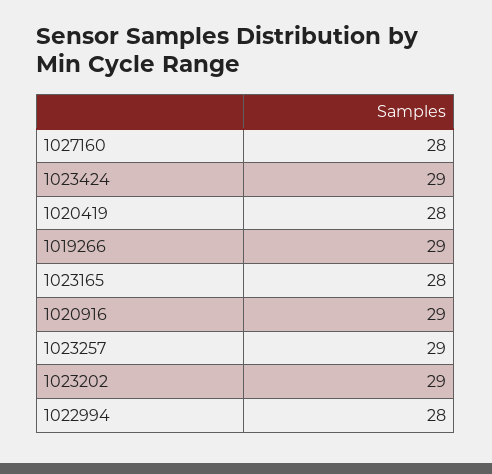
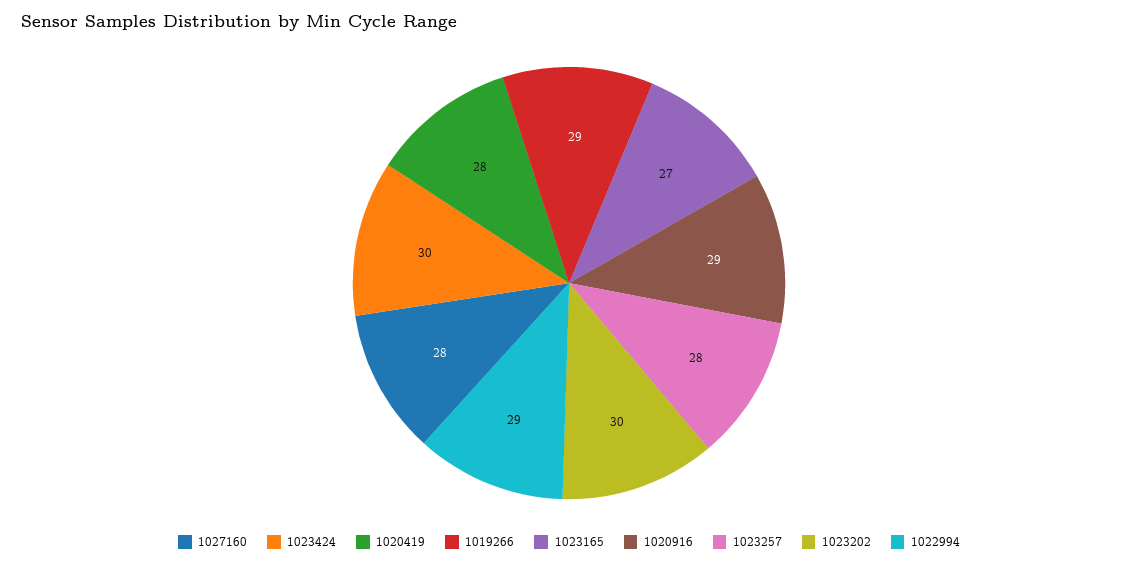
  {
    "1027160": 28,
-   "1023424": 29,
+   "1023424": 30,
    "1020419": 28,
    "1019266": 29,
-   "1023165": 28,
+   "1023165": 27,
    "1020916": 29,
-   "1023257": 29,
+   "1023257": 28,
-   "1023202": 29,
+   "1023202": 30,
-   "1022994": 28
+   "1022994": 29
  }

